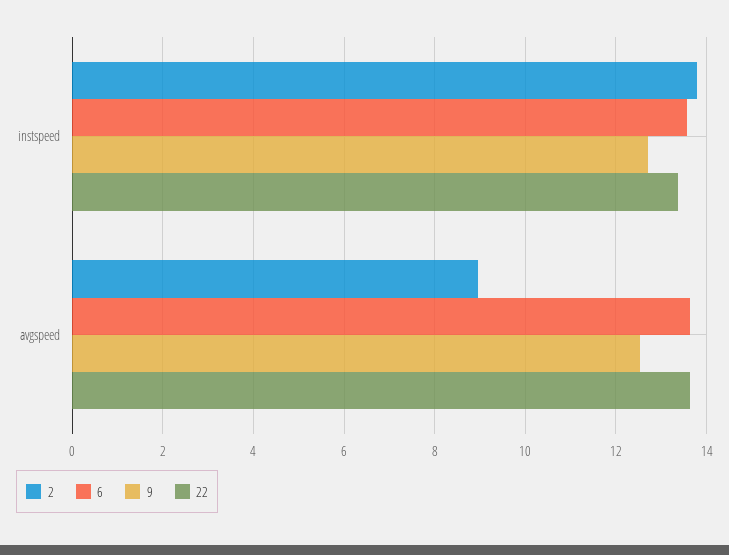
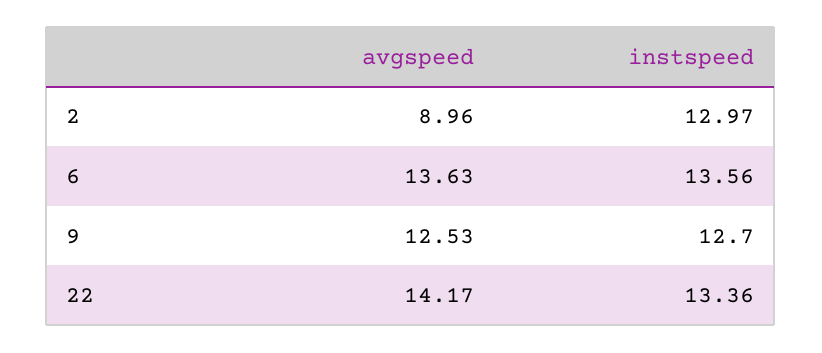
  {
    "2": {
-     "instspeed": 13.8,
+     "instspeed": 12.97,
      "avgspeed": 8.96
    },
    "6": {
      "instspeed": 13.56,
      "avgspeed": 13.63
    },
    "9": {
      "instspeed": 12.7,
      "avgspeed": 12.53
    },
    "22": {
      "instspeed": 13.36,
-     "avgspeed": 13.6
+     "avgspeed": 14.17
    }
  }

